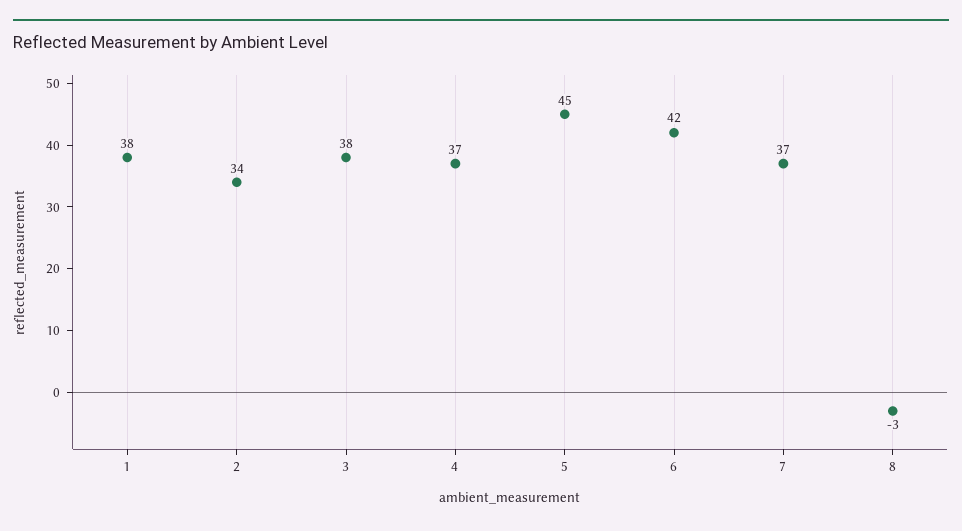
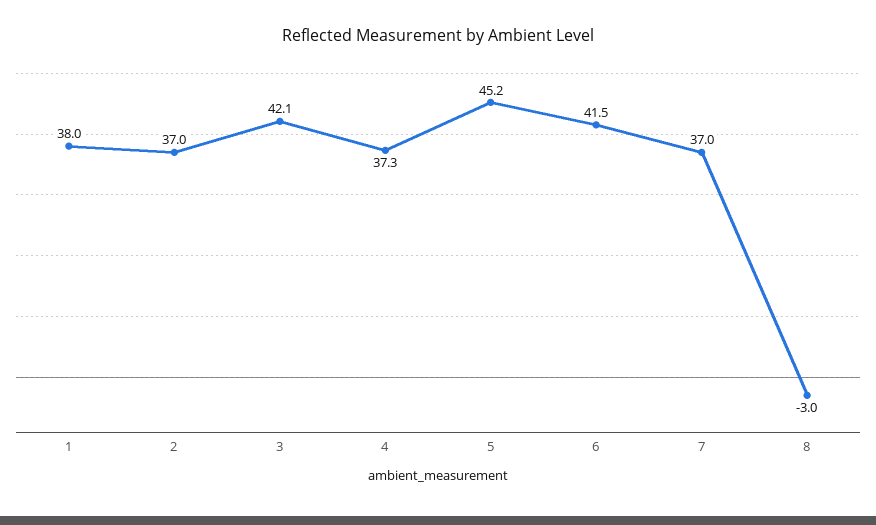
  {
    "1": 38,
-   "2": 34,
+   "2": 37,
-   "3": 38,
+   "3": 42.1,
    "4": 37.3,
    "5": 45.2,
    "6": 41.5,
    "7": 37,
    "8": -3
  }

